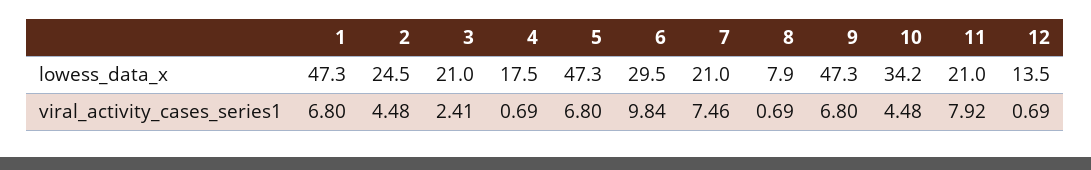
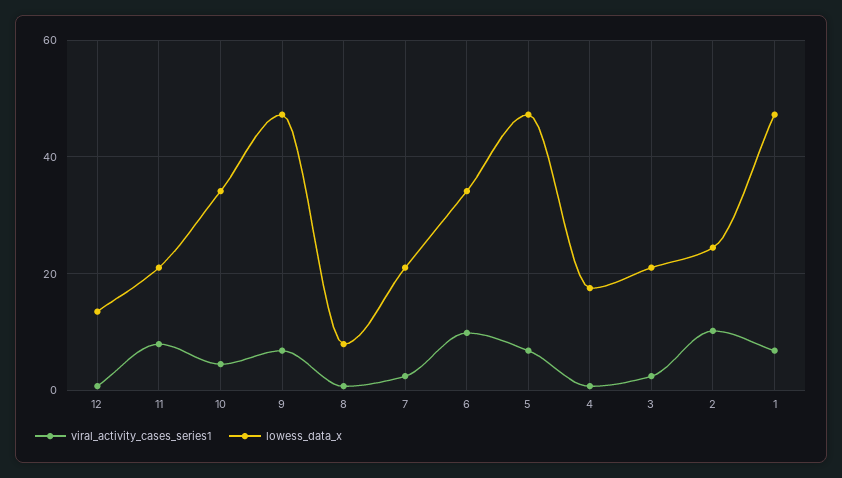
  {
    "lowess_data_x": {
      "1": 47.3,
      "2": 24.5,
      "3": 21,
      "4": 17.5,
      "5": 47.3,
-     "6": 29.5,
+     "6": 34,
      "7": 21,
      "8": 7.9,
      "9": 47.3,
      "10": 34.2,
      "11": 21,
      "12": 13.5
    },
    "viral_activity_cases_series1": {
      "1": 6.8,
-     "2": 4.48,
+     "2": 10,
      "3": 2.41,
      "4": 0.69,
      "5": 6.8,
      "6": 9.84,
-     "7": 7.46,
+     "7": 2,
      "8": 0.69,
      "9": 6.8,
      "10": 4.48,
      "11": 7.92,
      "12": 0.69
    }
  }

